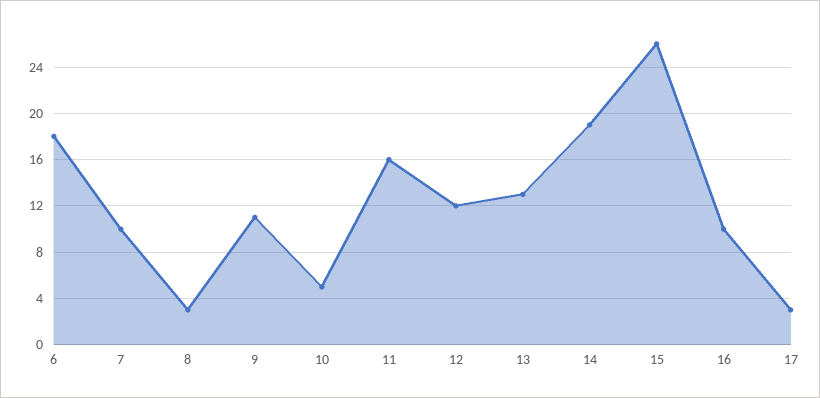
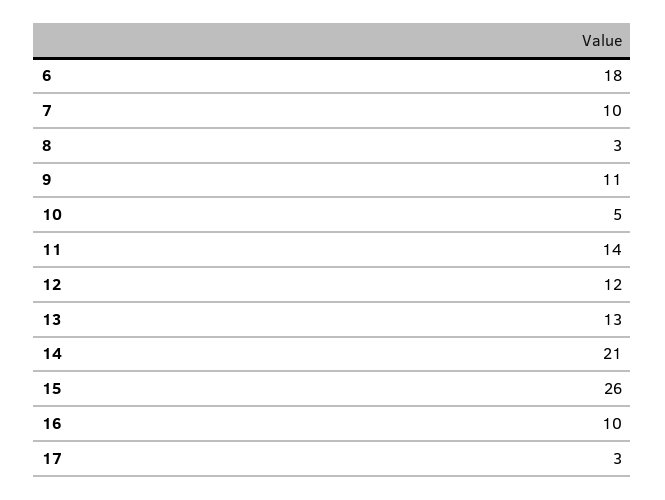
  {
    "6": 18,
    "7": 10,
    "8": 3,
    "9": 11,
    "10": 5,
-   "11": 16,
+   "11": 14,
    "12": 12,
    "13": 13,
-   "14": 19,
+   "14": 21,
    "15": 26,
    "16": 10,
    "17": 3
  }

